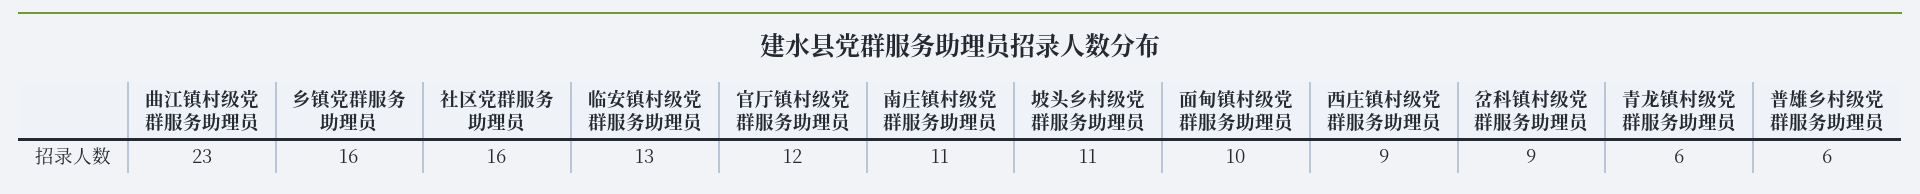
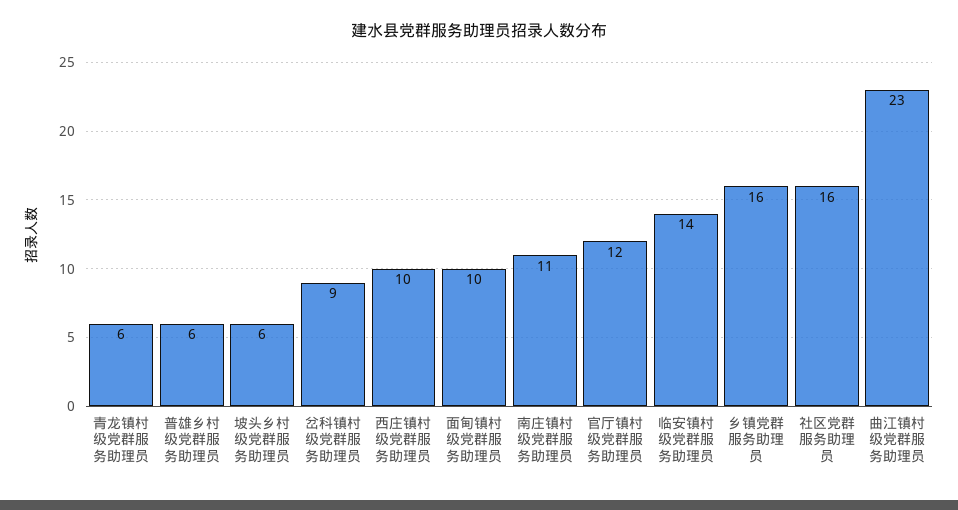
  {
    "曲江镇村级党群服务助理员": 23,
    "乡镇党群服务助理员": 16,
    "社区党群服务助理员": 16,
-   "临安镇村级党群服务助理员": 13,
+   "临安镇村级党群服务助理员": 14,
    "官厅镇村级党群服务助理员": 12,
    "南庄镇村级党群服务助理员": 11,
-   "坡头乡村级党群服务助理员": 11,
+   "坡头乡村级党群服务助理员": 6,
    "面甸镇村级党群服务助理员": 10,
-   "西庄镇村级党群服务助理员": 9,
+   "西庄镇村级党群服务助理员": 10,
    "岔科镇村级党群服务助理员": 9,
    "青龙镇村级党群服务助理员": 6,
    "普雄乡村级党群服务助理员": 6
  }

